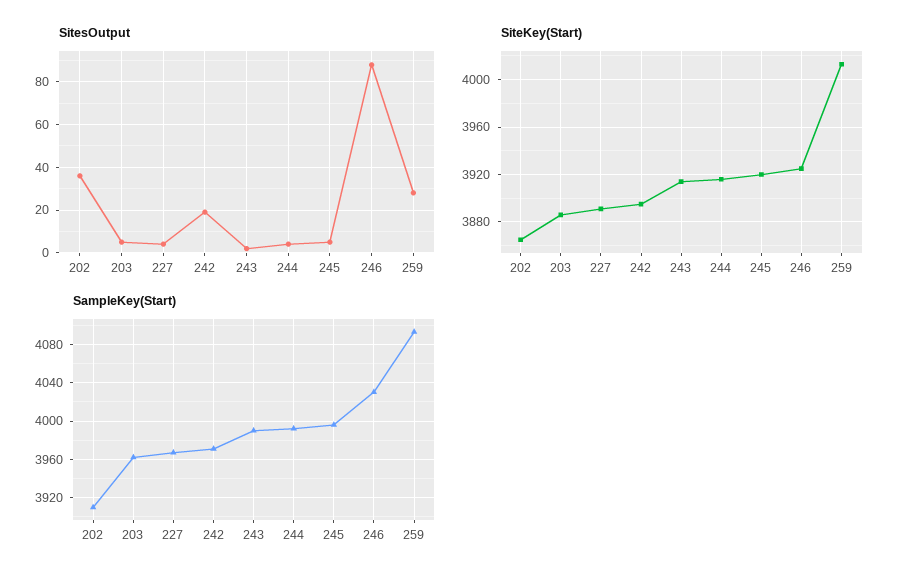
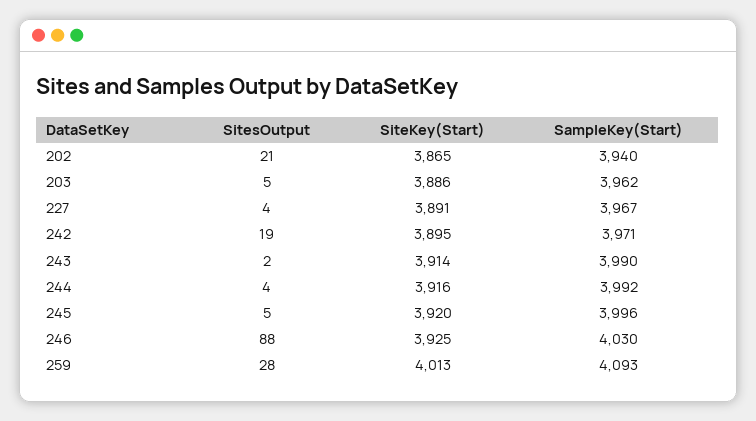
  {
    "SitesOutput": {
-     "202": 35,
+     "202": 21,
      "203": 5,
      "227": 4,
      "242": 19,
      "243": 2,
      "244": 4,
      "245": 5,
      "246": 88,
      "259": 28
    },
    "SiteKey(Start)": {
      "202": 3865,
      "203": 3886,
      "227": 3891,
      "242": 3895,
      "243": 3914,
      "244": 3916,
      "245": 3920,
      "246": 3925,
      "259": 4013
    },
    "SampleKey(Start)": {
-     "202": 3910,
+     "202": 3940,
      "203": 3962,
      "227": 3967,
      "242": 3971,
      "243": 3990,
      "244": 3992,
      "245": 3996,
      "246": 4030,
      "259": 4093
    }
  }

